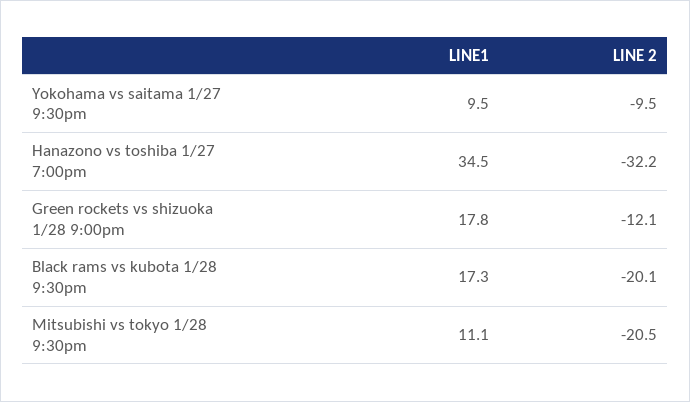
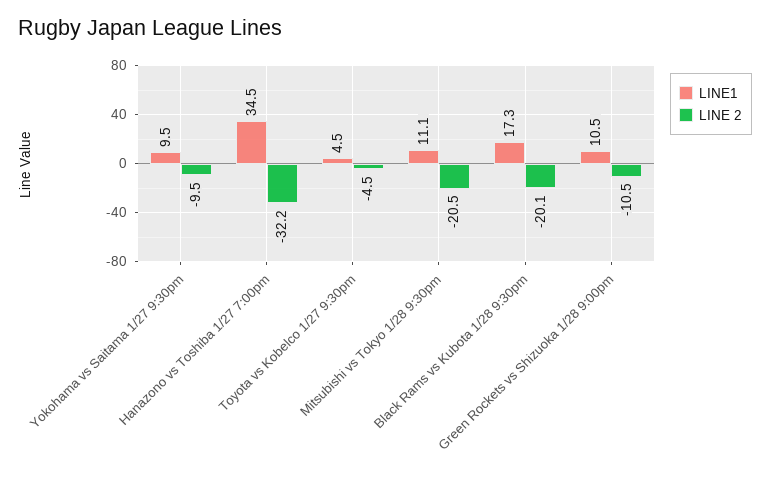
  {
    "LINE1": {
      "Yokohama vs saitama 1/27 9:30pm": 9.5,
      "Hanazono vs toshiba 1/27 7:00pm": 34.5,
-     "Green rockets vs shizuoka 1/28 9:00pm": 17.8,
+     "Green rockets vs shizuoka 1/28 9:00pm": 10.5,
      "Black rams vs kubota 1/28 9:30pm": 17.3,
-     "Mitsubishi vs tokyo 1/28 9:30pm": 11.1
+     "Mitsubishi vs tokyo 1/28 9:30pm": 11.1,
+     "Toyota vs Kobelco 1/27 9:30pm": 4.5
    },
    "LINE 2": {
      "Yokohama vs saitama 1/27 9:30pm": -9.5,
      "Hanazono vs toshiba 1/27 7:00pm": -32.2,
-     "Green rockets vs shizuoka 1/28 9:00pm": -12.1,
+     "Green rockets vs shizuoka 1/28 9:00pm": -10.5,
      "Black rams vs kubota 1/28 9:30pm": -20.1,
-     "Mitsubishi vs tokyo 1/28 9:30pm": -20.5
+     "Mitsubishi vs tokyo 1/28 9:30pm": -20.5,
+     "Toyota vs Kobelco 1/27 9:30pm": -4.5
    }
  }

